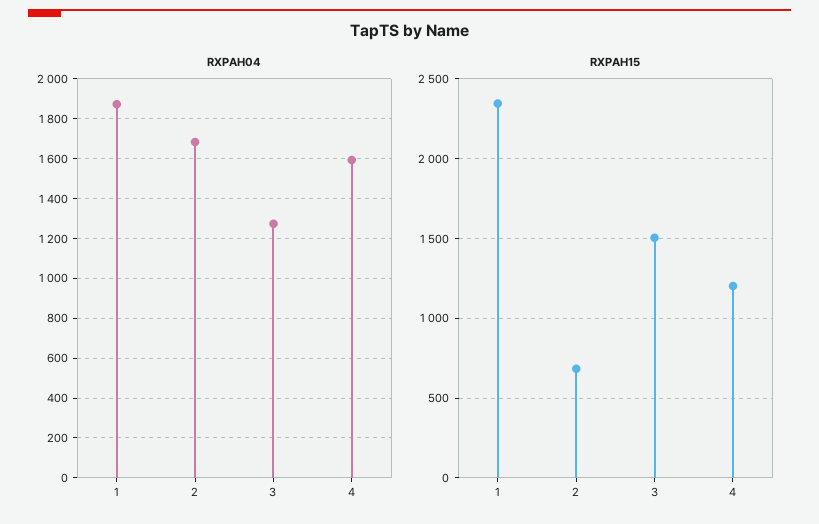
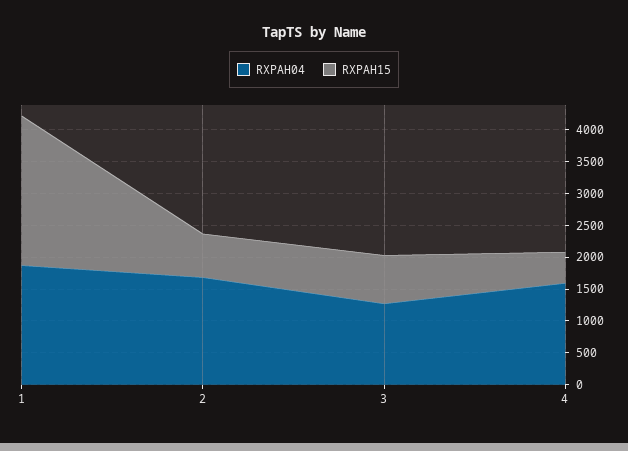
  {
    "RXPAH04": {
      "1": 1850,
      "2": 1700,
      "3": 1250,
      "4": 1600
    },
    "RXPAH15": {
      "1": 2350,
      "2": 700,
-     "3": 1500,
+     "3": 750,
-     "4": 1200
+     "4": 500
    }
  }

